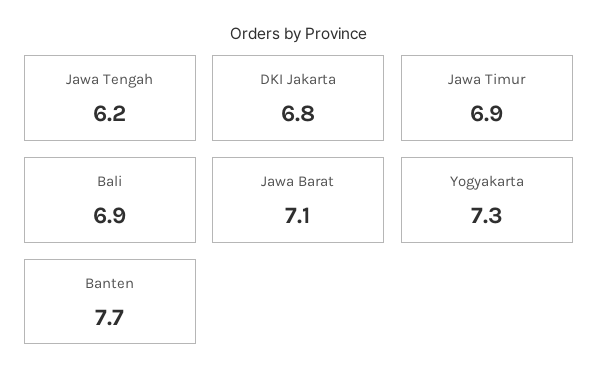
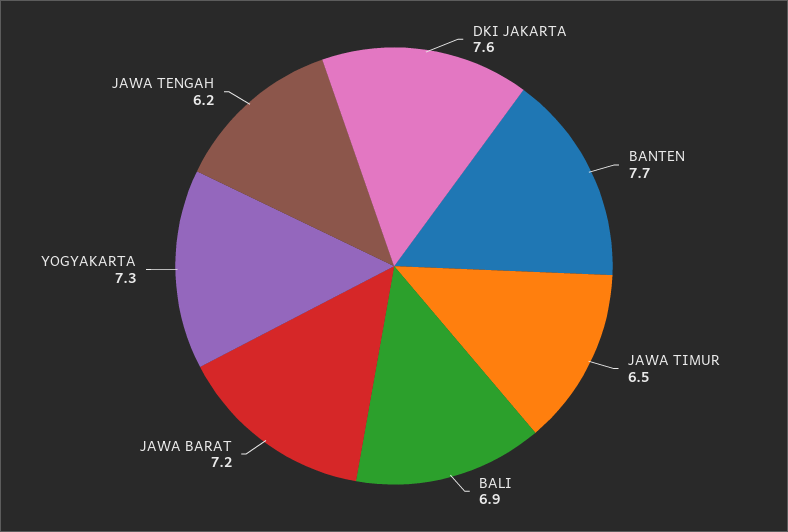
  {
    "Jawa Tengah": 6.2,
-   "DKI Jakarta": 6.8,
+   "DKI Jakarta": 7.6,
-   "Jawa Timur": 6.9,
+   "Jawa Timur": 6.5,
    "Bali": 6.9,
-   "Jawa Barat": 7.1,
+   "Jawa Barat": 7.2,
    "Yogyakarta": 7.3,
    "Banten": 7.7
  }

